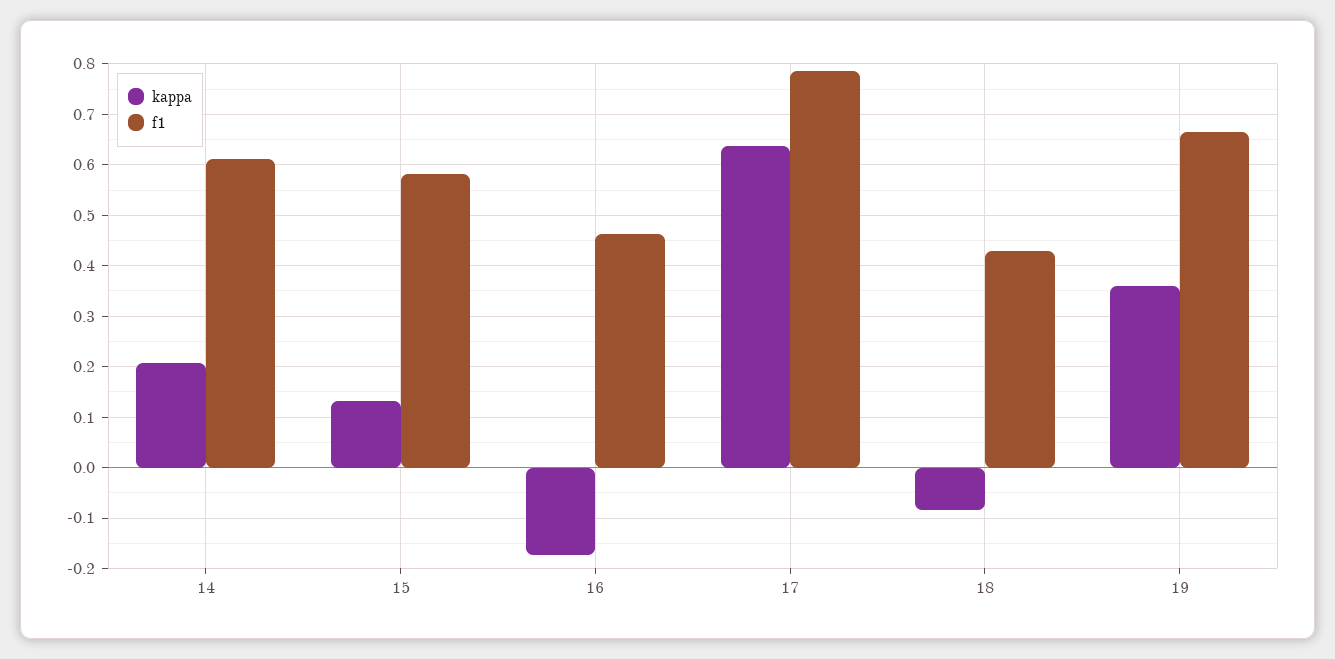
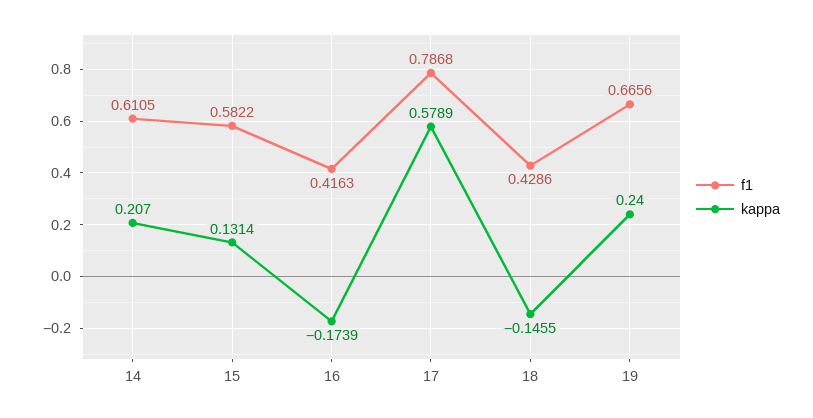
  {
    "kappa": {
      "14": 0.207,
      "15": 0.1314,
      "16": -0.1739,
-     "17": 0.64,
+     "17": 0.5789,
-     "18": -0.08,
+     "18": -0.1455,
-     "19": 0.36
+     "19": 0.24
    },
    "f1": {
      "14": 0.6105,
      "15": 0.5822,
-     "16": 0.46,
+     "16": 0.4163,
      "17": 0.7868,
      "18": 0.4286,
      "19": 0.6656
    }
  }

